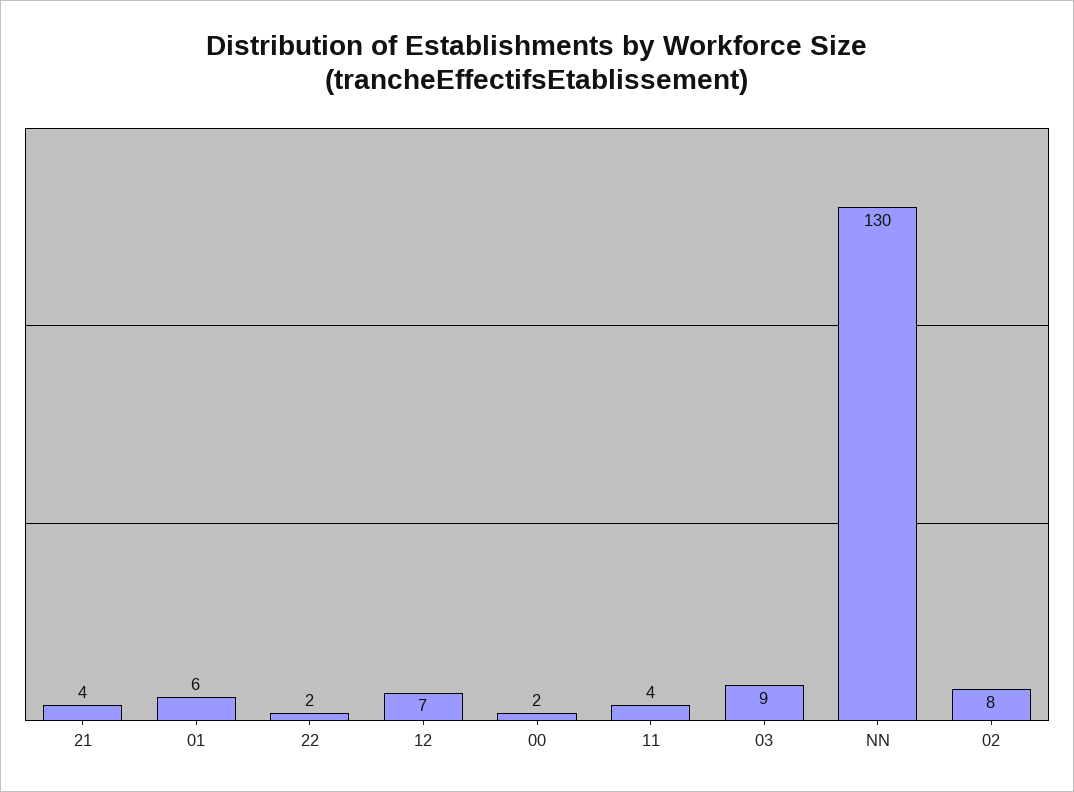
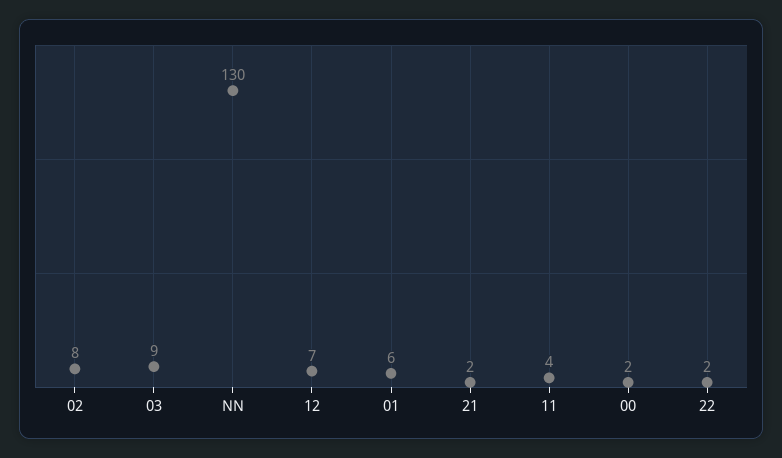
  {
-   "21": 4,
+   "21": 2,
    "01": 6,
    "22": 2,
    "12": 7,
    "00": 2,
    "11": 4,
    "03": 9,
    "NN": 130,
    "02": 8
  }

